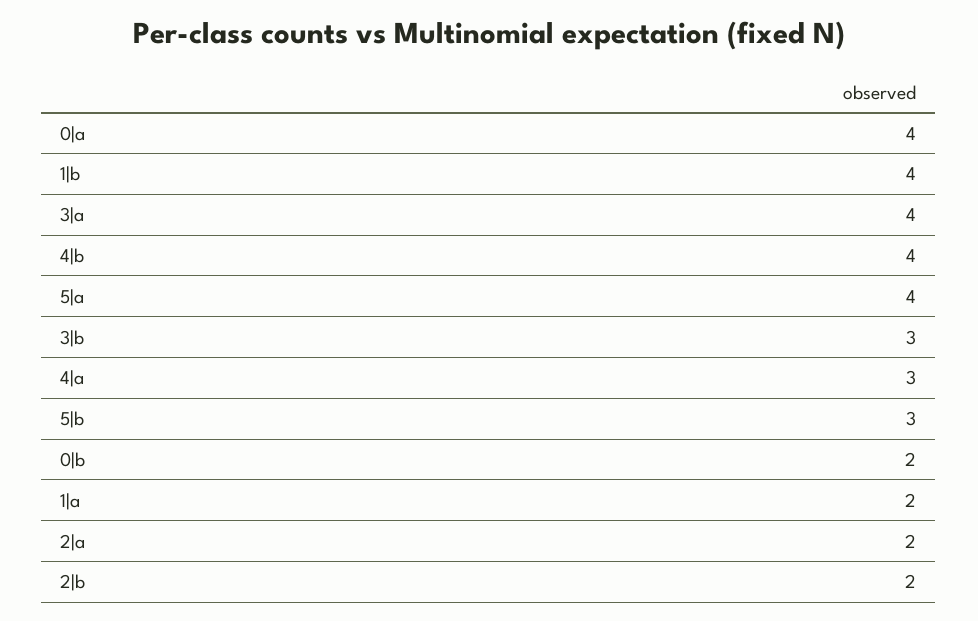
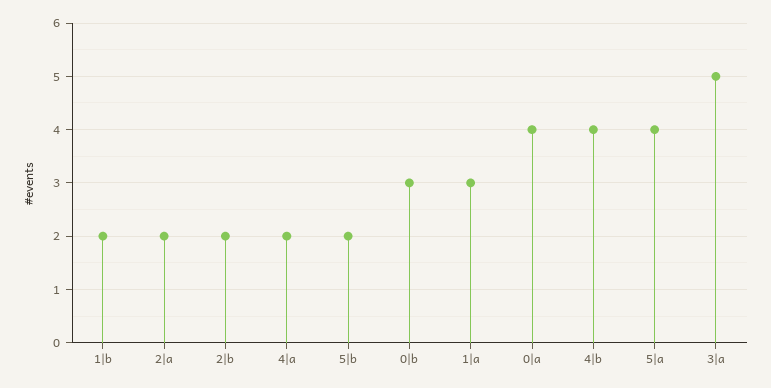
  {
    "0|a": 4,
-   "1|b": 4,
+   "1|b": 2,
-   "3|a": 4,
+   "3|a": 5,
    "4|b": 4,
    "5|a": 4,
-   "3|b": 3,
-   "4|a": 3,
+   "4|a": 2,
-   "5|b": 3,
+   "5|b": 2,
-   "0|b": 2,
+   "0|b": 3,
-   "1|a": 2,
+   "1|a": 3,
    "2|a": 2,
    "2|b": 2
  }

